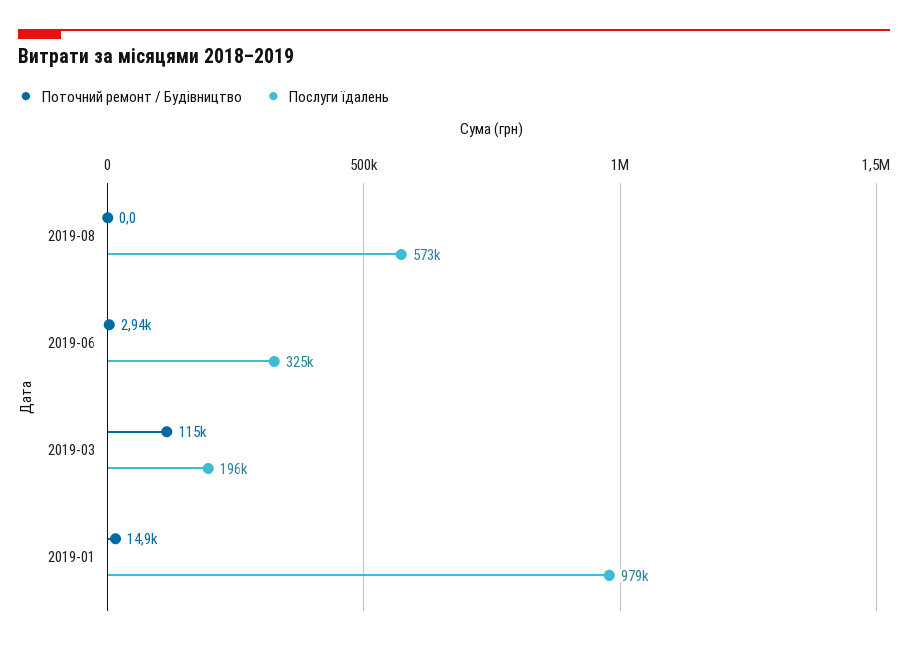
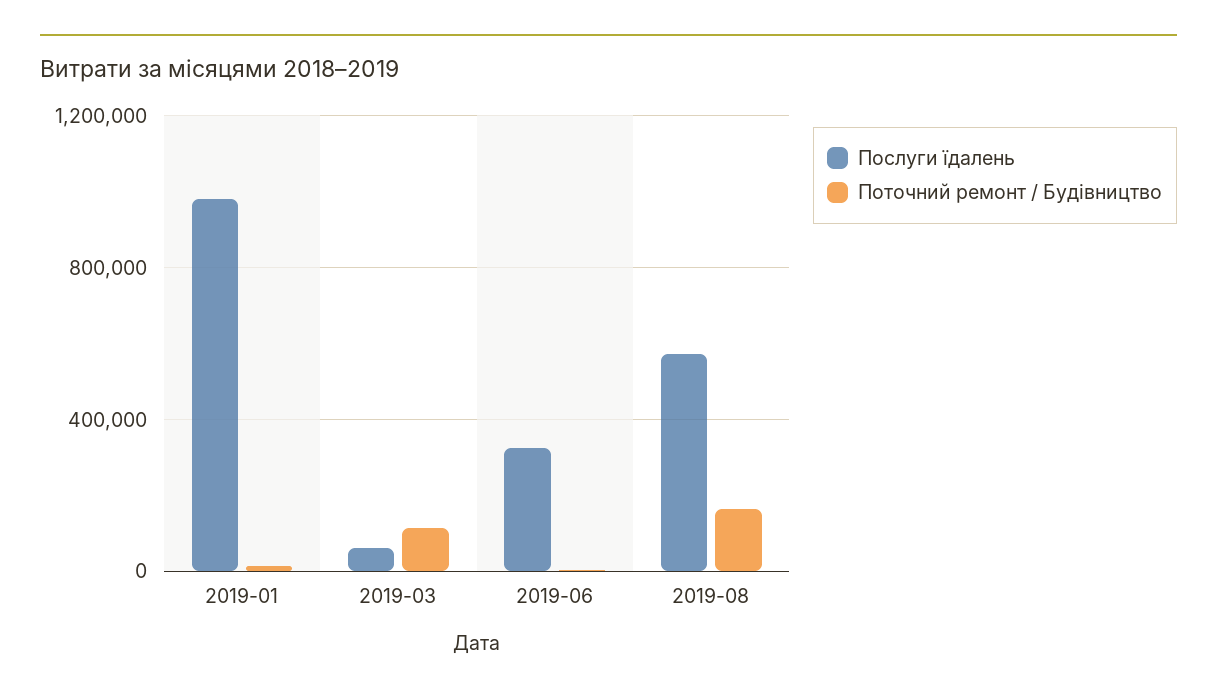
  {
    "Поточний ремонт / Будівництво": {
-     "2019-08": 0,
+     "2019-08": 150000,
      "2019-06": 2940,
      "2019-03": 115000,
      "2019-01": 14900
    },
    "Послуги їдалень": {
      "2019-08": 573000,
      "2019-06": 325000,
-     "2019-03": 196000,
+     "2019-03": 50000,
      "2019-01": 979000
    }
  }

